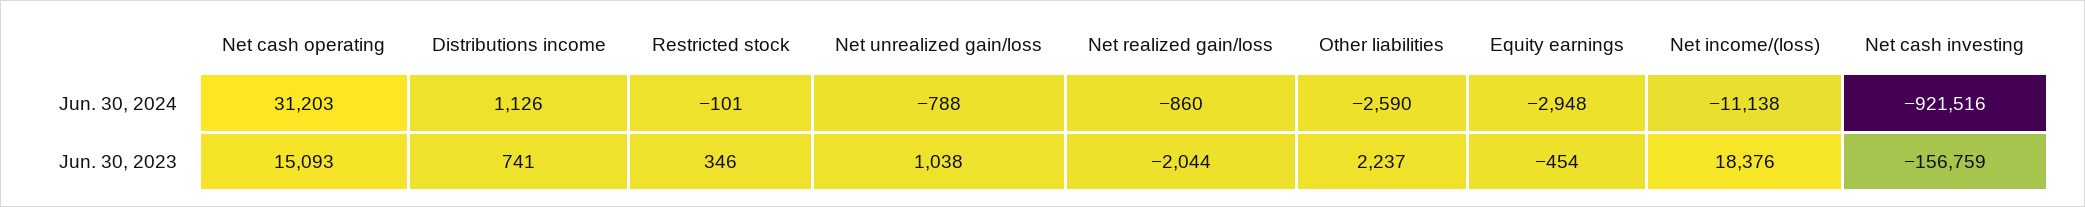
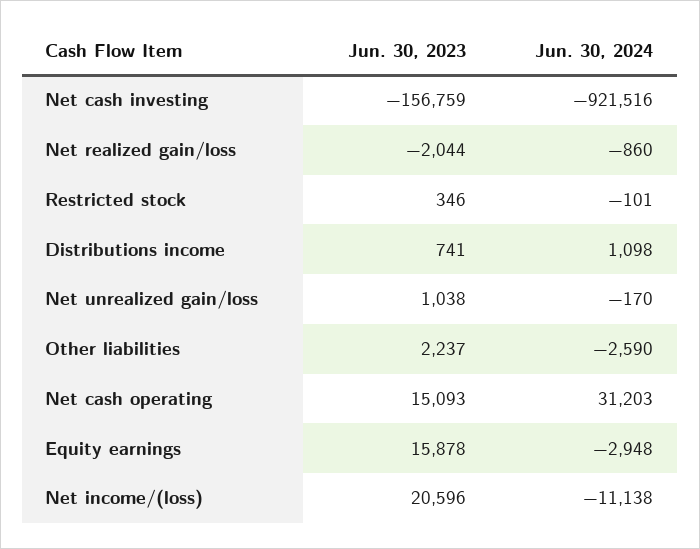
  {
    "Net cash operating": {
      "Jun. 30, 2024": 31203,
      "Jun. 30, 2023": 15093
    },
    "Distributions income": {
-     "Jun. 30, 2024": 1126,
+     "Jun. 30, 2024": 1098,
      "Jun. 30, 2023": 741
    },
    "Restricted stock": {
      "Jun. 30, 2024": -101,
      "Jun. 30, 2023": 346
    },
    "Net unrealized gain/loss": {
-     "Jun. 30, 2024": -788,
+     "Jun. 30, 2024": -170,
      "Jun. 30, 2023": 1038
    },
    "Net realized gain/loss": {
      "Jun. 30, 2024": -860,
      "Jun. 30, 2023": -2044
    },
    "Other liabilities": {
      "Jun. 30, 2024": -2590,
      "Jun. 30, 2023": 2237
    },
    "Equity earnings": {
      "Jun. 30, 2024": -2948,
-     "Jun. 30, 2023": -454
+     "Jun. 30, 2023": 15878
    },
    "Net income/(loss)": {
      "Jun. 30, 2024": -11138,
-     "Jun. 30, 2023": 18376
+     "Jun. 30, 2023": 20596
    },
    "Net cash investing": {
      "Jun. 30, 2024": -921516,
      "Jun. 30, 2023": -156759
    }
  }

